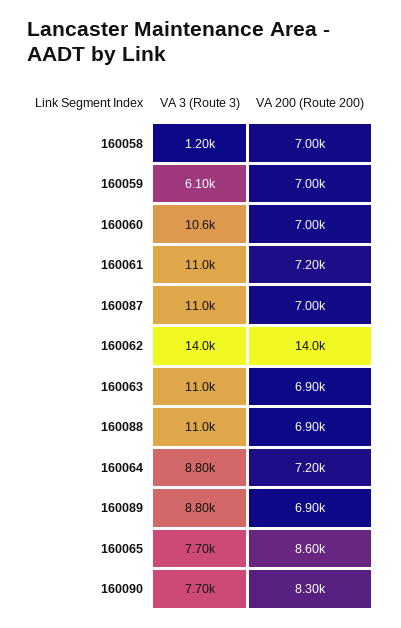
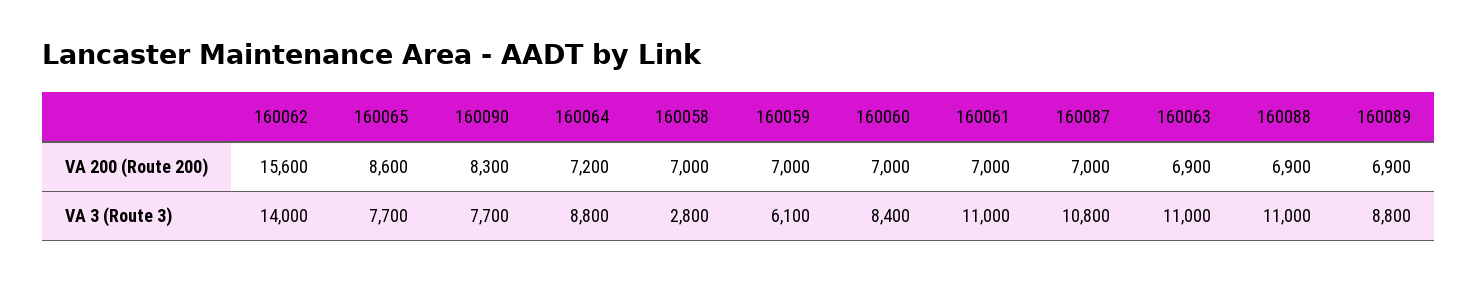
  {
    "VA 3 (Route 3)": {
-     "160058": 1200,
+     "160058": 2800,
      "160059": 6100,
-     "160060": 10600,
+     "160060": 8400,
      "160061": 11000,
-     "160087": 11000,
+     "160087": 10800,
      "160062": 14000,
      "160063": 11000,
      "160088": 11000,
      "160064": 8800,
      "160089": 8800,
      "160065": 7700,
      "160090": 7700
    },
    "VA 200 (Route 200)": {
      "160058": 7000,
      "160059": 7000,
      "160060": 7000,
-     "160061": 7200,
+     "160061": 7000,
      "160087": 7000,
-     "160062": 14000,
+     "160062": 15600,
      "160063": 6900,
      "160088": 6900,
      "160064": 7200,
      "160089": 6900,
      "160065": 8600,
      "160090": 8300
    }
  }

